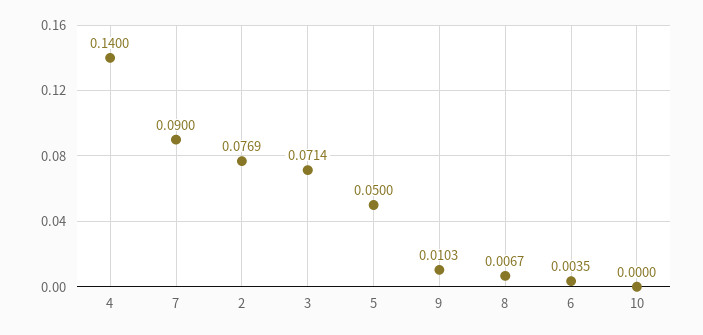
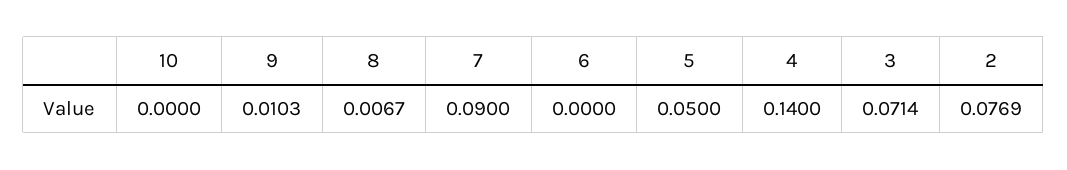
  {
    "4": 0.14,
    "7": 0.09,
    "2": 0.0769,
    "3": 0.0714,
    "5": 0.05,
    "9": 0.0103,
    "8": 0.0067,
-   "6": 0.0035,
+   "6": 0,
    "10": 0
  }

